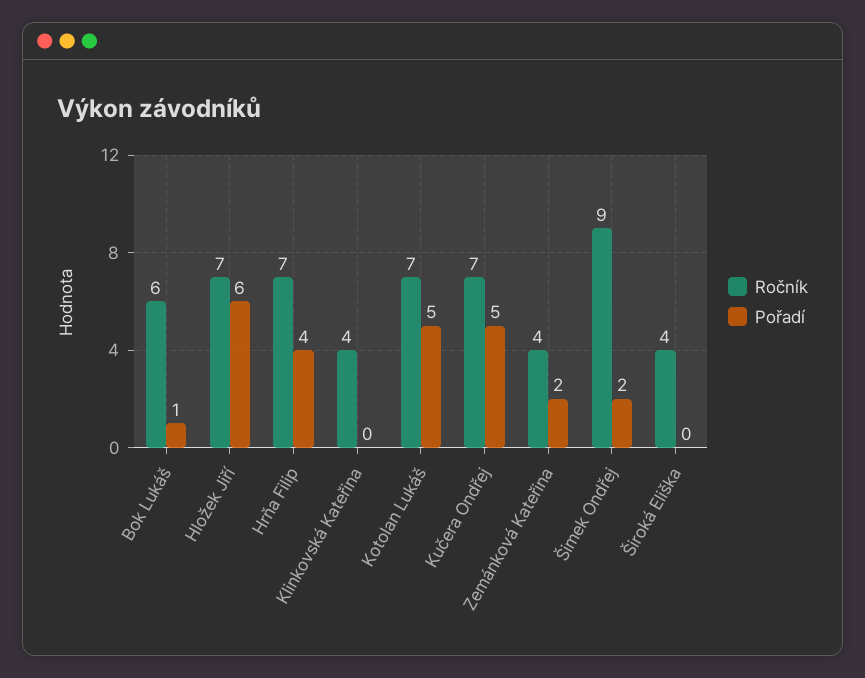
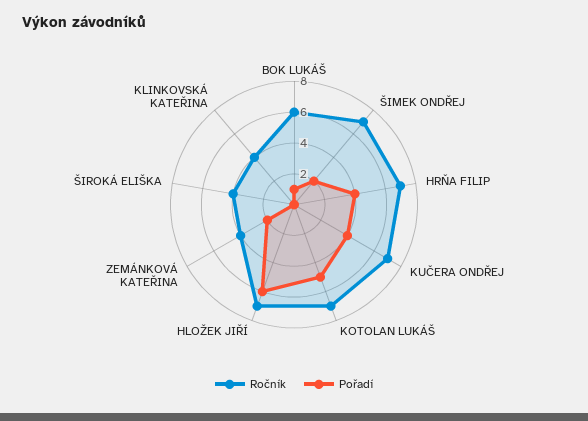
  {
    "Ročník": {
      "Bok Lukáš": 6,
      "Hložek Jiří": 7,
      "Hrňa Filip": 7,
      "Klinkovská Kateřina": 4,
      "Kotolan Lukáš": 7,
      "Kučera Ondřej": 7,
      "Zemánková Kateřina": 4,
-     "Šimek Ondřej": 9,
+     "Šimek Ondřej": 7,
      "Široká Eliška": 4
    },
    "Pořadí": {
      "Bok Lukáš": 1,
      "Hložek Jiří": 6,
      "Hrňa Filip": 4,
      "Klinkovská Kateřina": 0,
      "Kotolan Lukáš": 5,
-     "Kučera Ondřej": 5,
+     "Kučera Ondřej": 4,
      "Zemánková Kateřina": 2,
      "Šimek Ondřej": 2,
      "Široká Eliška": 0
    }
  }

